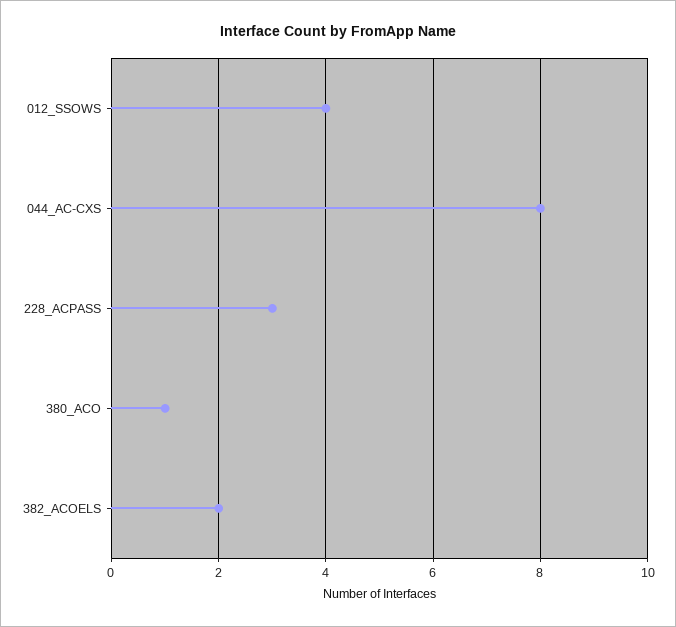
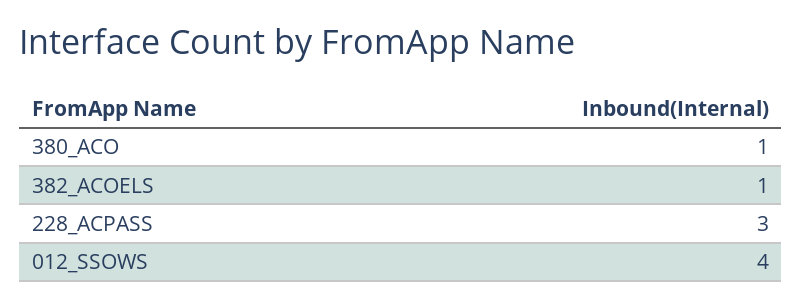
  {
    "012_SSOWS": 4,
-   "044_AC-CXS": 8,
    "228_ACPASS": 3,
    "380_ACO": 1,
-   "382_ACOELS": 2
+   "382_ACOELS": 1
  }

